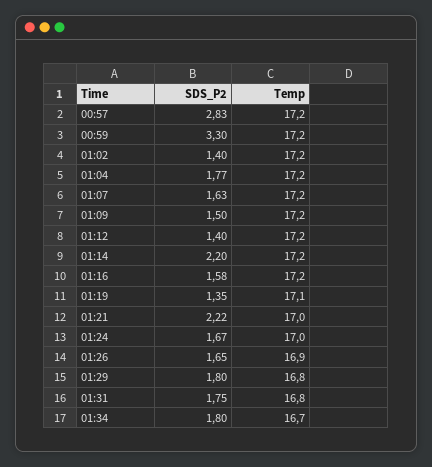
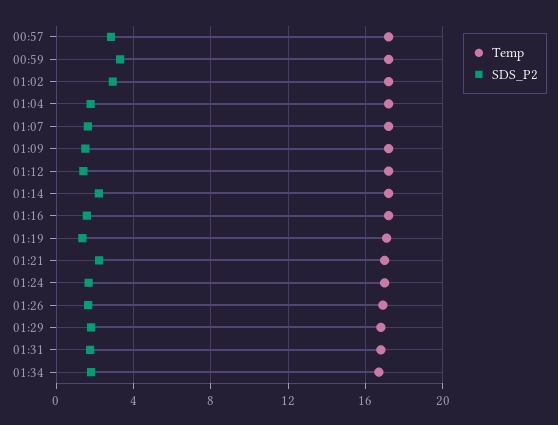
  {
    "SDS_P2": {
      "00:57": 2.83,
      "00:59": 3.3,
-     "01:02": 1.4,
+     "01:02": 3,
      "01:04": 1.77,
      "01:07": 1.63,
      "01:09": 1.5,
      "01:12": 1.4,
      "01:14": 2.2,
      "01:16": 1.58,
      "01:19": 1.35,
      "01:21": 2.22,
      "01:24": 1.67,
      "01:26": 1.65,
      "01:29": 1.8,
      "01:31": 1.75,
      "01:34": 1.8
    },
    "Temp": {
      "00:57": 17.2,
      "00:59": 17.2,
      "01:02": 17.2,
      "01:04": 17.2,
      "01:07": 17.2,
      "01:09": 17.2,
      "01:12": 17.2,
      "01:14": 17.2,
      "01:16": 17.2,
      "01:19": 17.1,
      "01:21": 17,
      "01:24": 17,
      "01:26": 16.9,
      "01:29": 16.8,
      "01:31": 16.8,
      "01:34": 16.7
    }
  }

